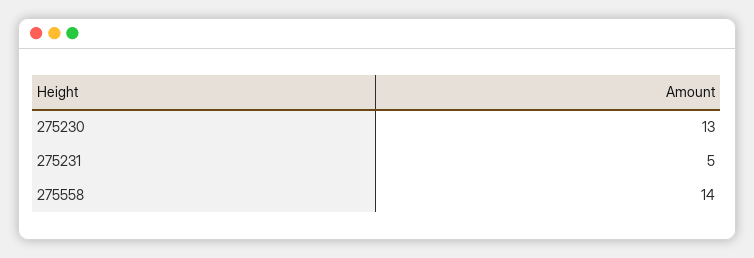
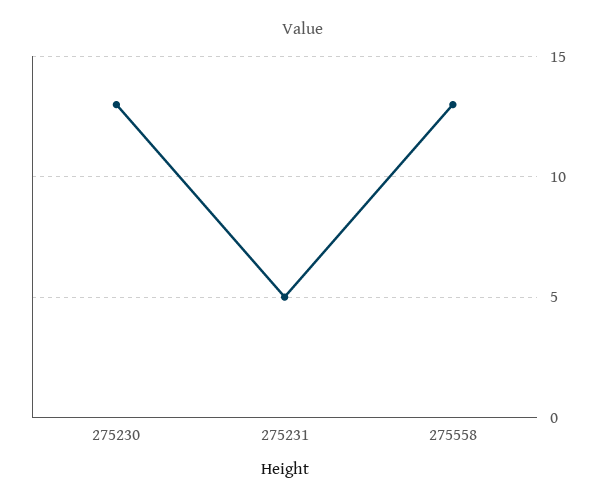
  {
    "275230": 13,
    "275231": 5,
-   "275558": 14
+   "275558": 13
  }

